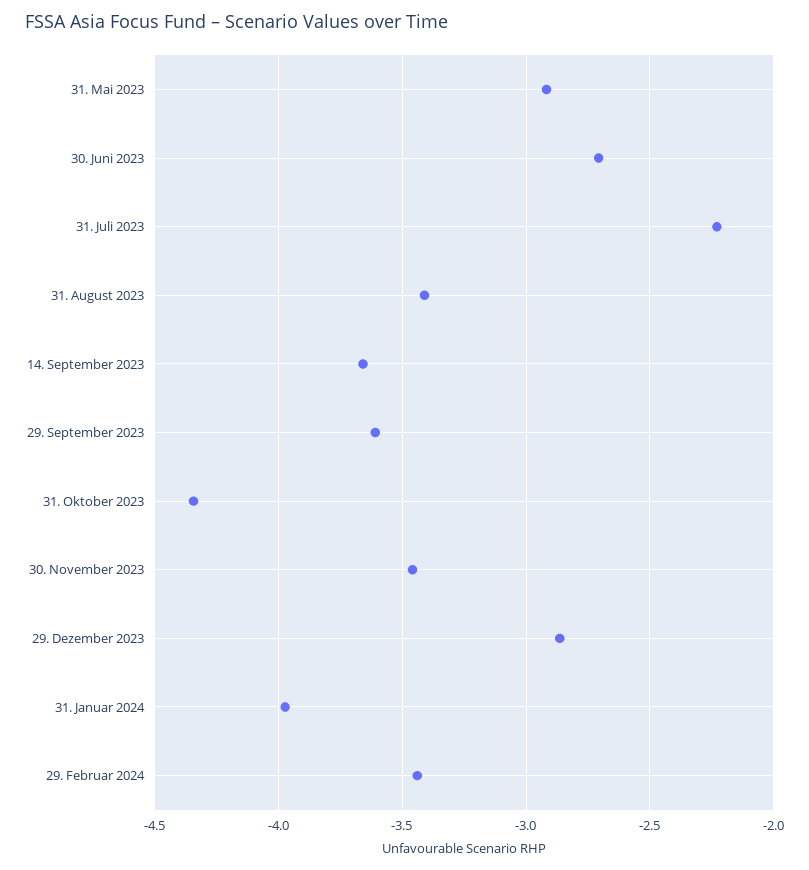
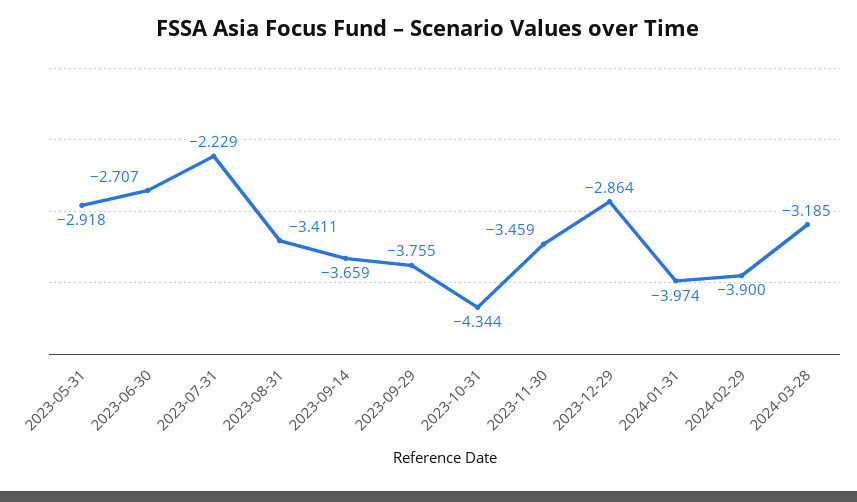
  {
    "31. Mai 2023": -2.918,
    "30. Juni 2023": -2.707,
    "31. Juli 2023": -2.229,
    "31. August 2023": -3.411,
    "14. September 2023": -3.659,
-   "29. September 2023": -3.6,
+   "29. September 2023": -3.755,
    "31. Oktober 2023": -4.344,
    "30. November 2023": -3.459,
    "29. Dezember 2023": -2.864,
    "31. Januar 2024": -3.974,
-   "29. Februar 2024": -3.45
+   "29. Februar 2024": -3.9,
+   "2024-03-28": -3.185
  }

